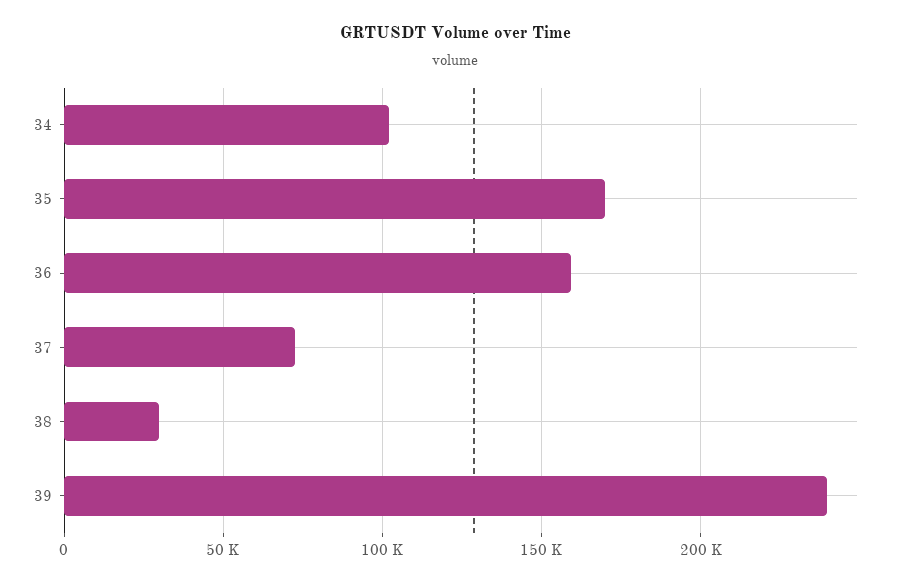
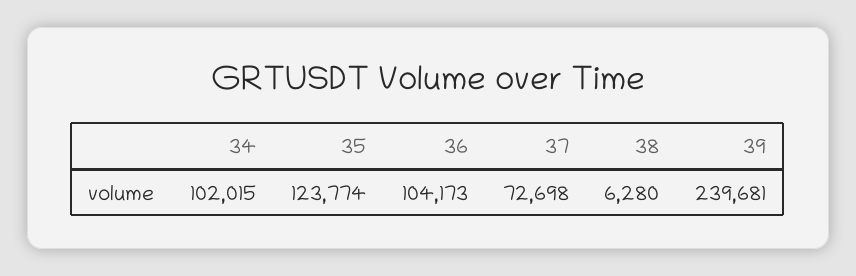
  {
    "34": 102015,
-   "35": 170000,
+   "35": 123774,
-   "36": 160000,
+   "36": 104173,
    "37": 72698,
-   "38": 30000,
+   "38": 6280,
    "39": 239681
  }

